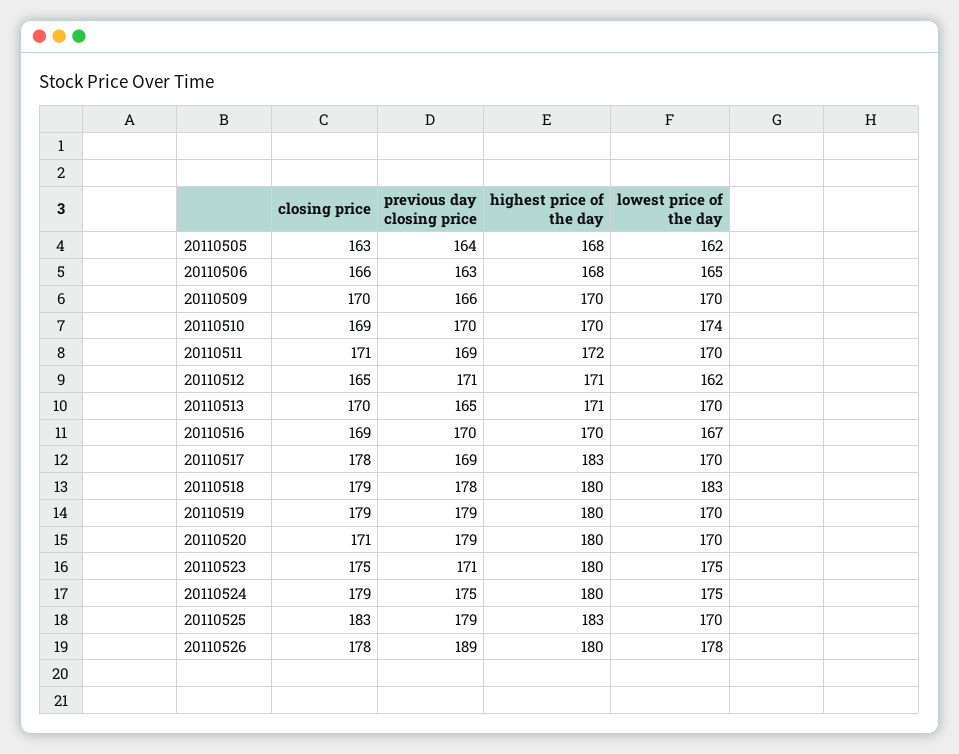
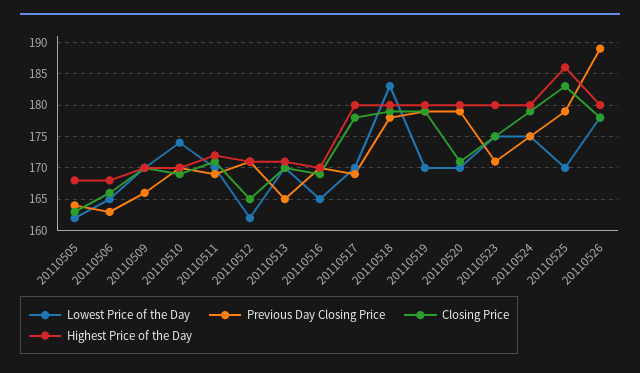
  {
    "closing price": {
      "20110505": 163,
      "20110506": 166,
      "20110509": 170,
      "20110510": 169,
      "20110511": 171,
      "20110512": 165,
      "20110513": 170,
      "20110516": 169,
      "20110517": 178,
      "20110518": 179,
      "20110519": 179,
      "20110520": 171,
      "20110523": 175,
      "20110524": 179,
      "20110525": 183,
      "20110526": 178
    },
    "previous day closing price": {
      "20110505": 164,
      "20110506": 163,
      "20110509": 166,
      "20110510": 170,
      "20110511": 169,
      "20110512": 171,
      "20110513": 165,
      "20110516": 170,
      "20110517": 169,
      "20110518": 178,
      "20110519": 179,
      "20110520": 179,
      "20110523": 171,
      "20110524": 175,
      "20110525": 179,
      "20110526": 189
    },
    "highest price of the day": {
      "20110505": 168,
      "20110506": 168,
      "20110509": 170,
      "20110510": 170,
      "20110511": 172,
      "20110512": 171,
      "20110513": 171,
      "20110516": 170,
-     "20110517": 183,
+     "20110517": 180,
      "20110518": 180,
      "20110519": 180,
      "20110520": 180,
      "20110523": 180,
      "20110524": 180,
-     "20110525": 183,
+     "20110525": 186,
      "20110526": 180
    },
    "lowest price of the day": {
      "20110505": 162,
      "20110506": 165,
      "20110509": 170,
      "20110510": 174,
      "20110511": 170,
      "20110512": 162,
      "20110513": 170,
-     "20110516": 167,
+     "20110516": 165,
      "20110517": 170,
      "20110518": 183,
      "20110519": 170,
      "20110520": 170,
      "20110523": 175,
      "20110524": 175,
      "20110525": 170,
      "20110526": 178
    }
  }

